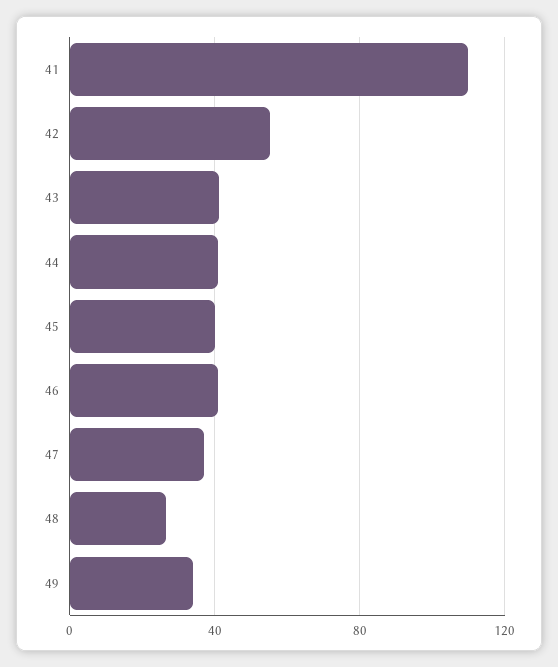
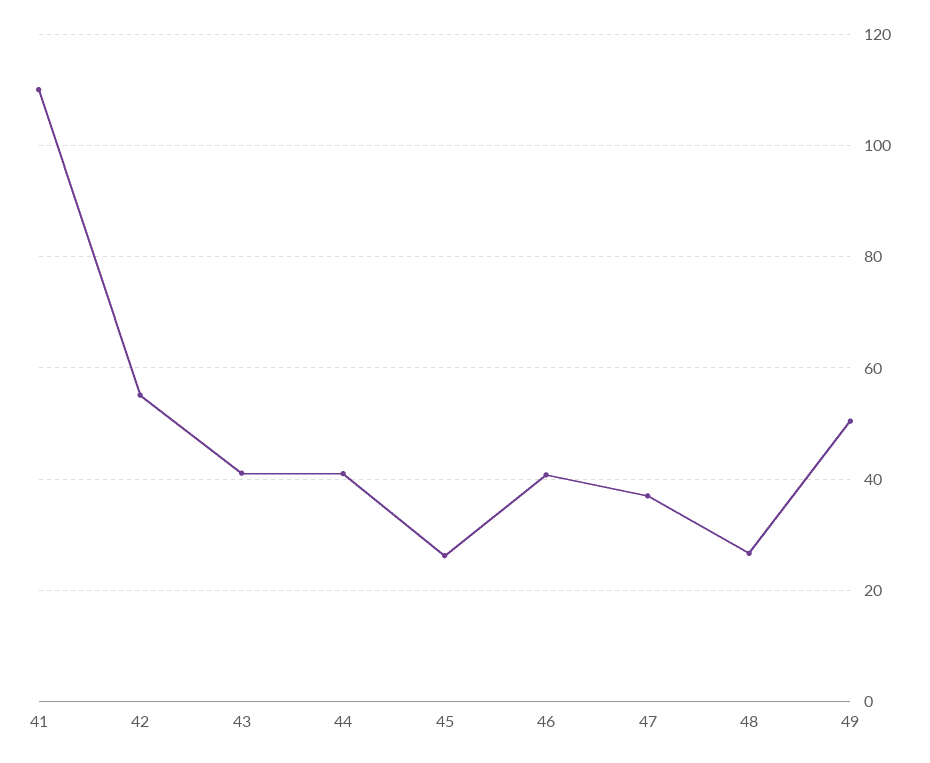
  {
    "41": 110,
    "42": 56,
    "43": 42,
    "44": 42,
-   "45": 40,
+   "45": 26,
    "46": 40,
    "47": 38,
    "48": 26,
-   "49": 35
+   "49": 50
  }

